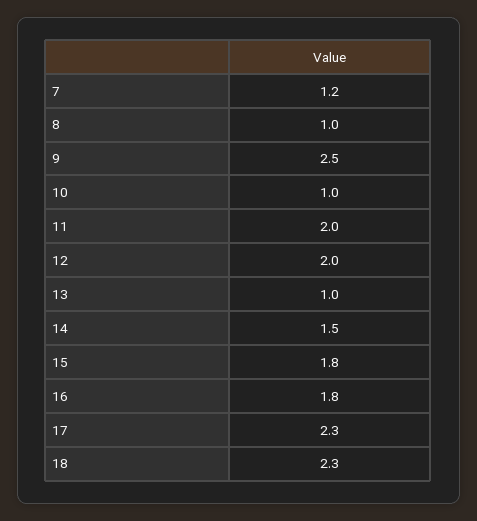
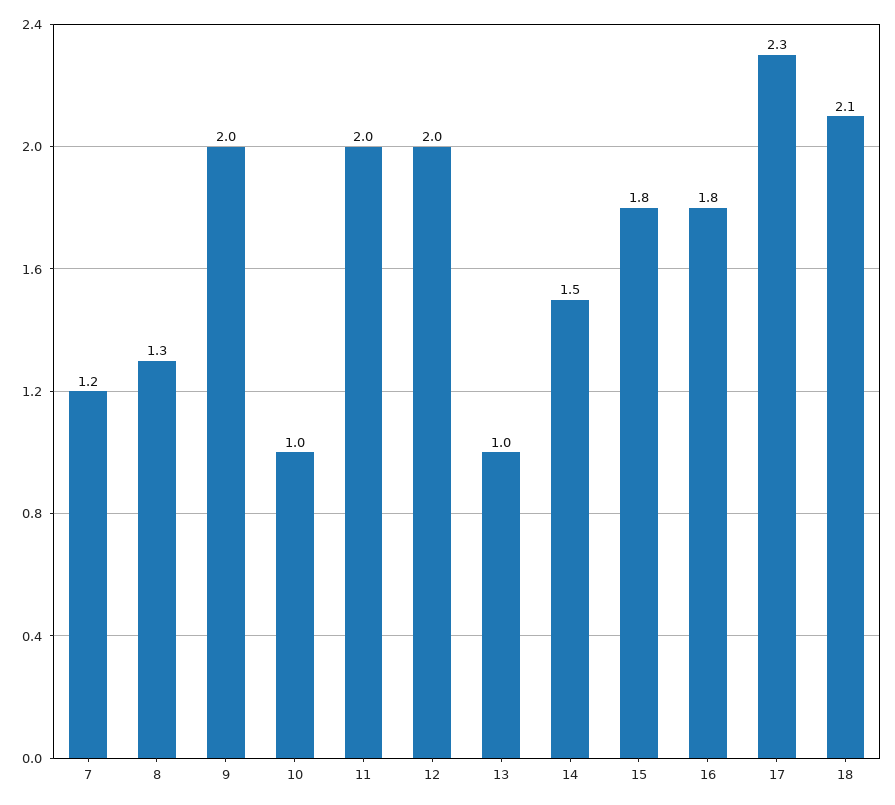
  {
    "7": 1.2,
-   "8": 1,
+   "8": 1.3,
-   "9": 2.5,
+   "9": 2,
    "10": 1,
    "11": 2,
    "12": 2,
    "13": 1,
    "14": 1.5,
    "15": 1.8,
    "16": 1.8,
    "17": 2.3,
-   "18": 2.3
+   "18": 2.1
  }

